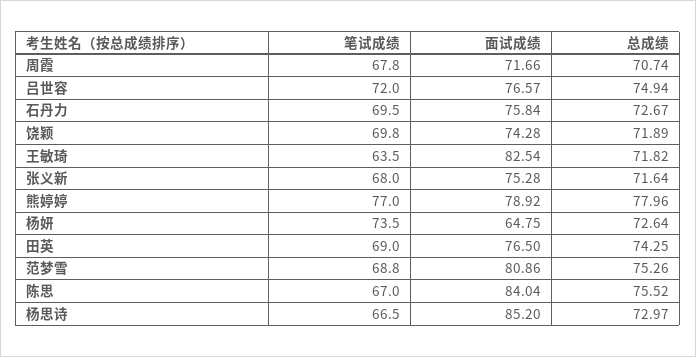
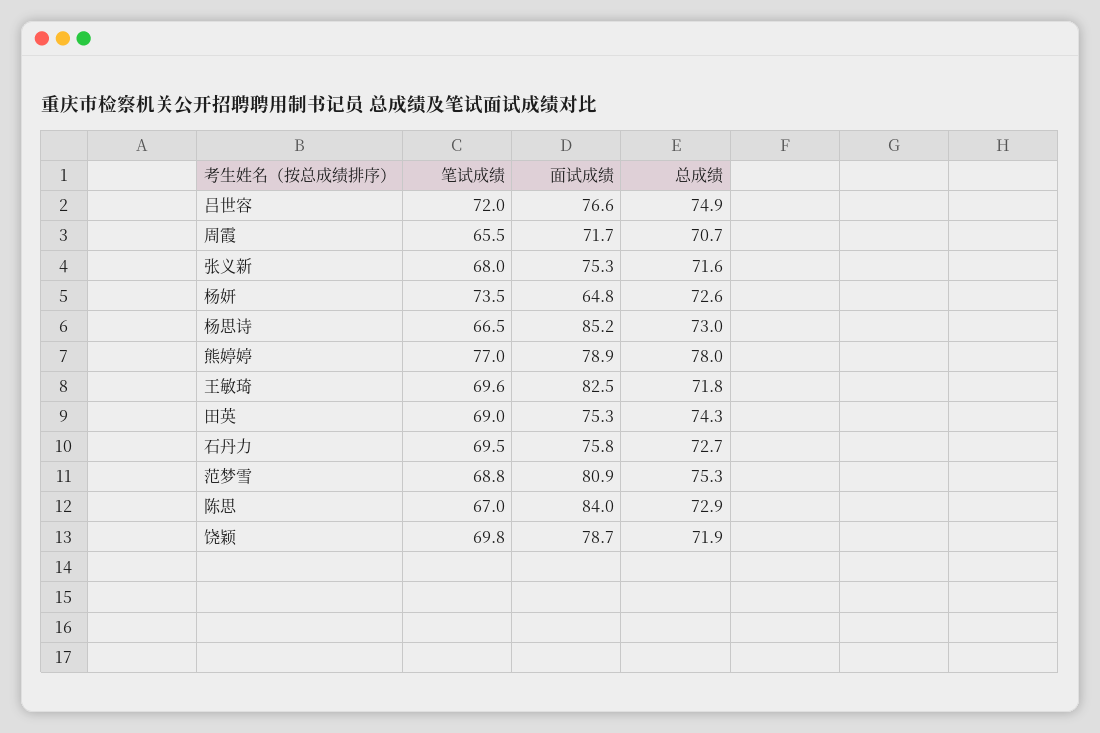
  {
    "笔试成绩": {
-     "周霞": 67.8,
+     "周霞": 65.5,
      "吕世容": 72,
      "石丹力": 69.5,
      "饶颖": 69.8,
-     "王敏琦": 63.5,
+     "王敏琦": 69.6,
      "张义新": 68,
      "熊婷婷": 77,
      "杨妍": 73.5,
      "田英": 69,
      "范梦雪": 68.8,
      "陈思": 67,
      "杨思诗": 66.5
    },
    "面试成绩": {
      "周霞": 71.66,
      "吕世容": 76.57,
      "石丹力": 75.84,
-     "饶颖": 74.28,
+     "饶颖": 78.7,
      "王敏琦": 82.54,
      "张义新": 75.28,
      "熊婷婷": 78.92,
      "杨妍": 64.75,
-     "田英": 76.5,
+     "田英": 75.3,
      "范梦雪": 80.86,
      "陈思": 84.04,
      "杨思诗": 85.2
    },
    "总成绩": {
      "周霞": 70.74,
      "吕世容": 74.94,
      "石丹力": 72.67,
      "饶颖": 71.89,
      "王敏琦": 71.82,
      "张义新": 71.64,
      "熊婷婷": 77.96,
      "杨妍": 72.64,
      "田英": 74.25,
      "范梦雪": 75.26,
-     "陈思": 75.52,
+     "陈思": 72.9,
      "杨思诗": 72.97
    }
  }

